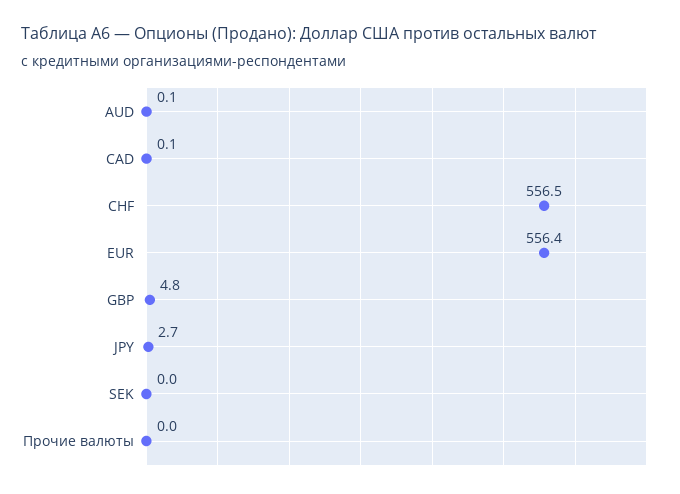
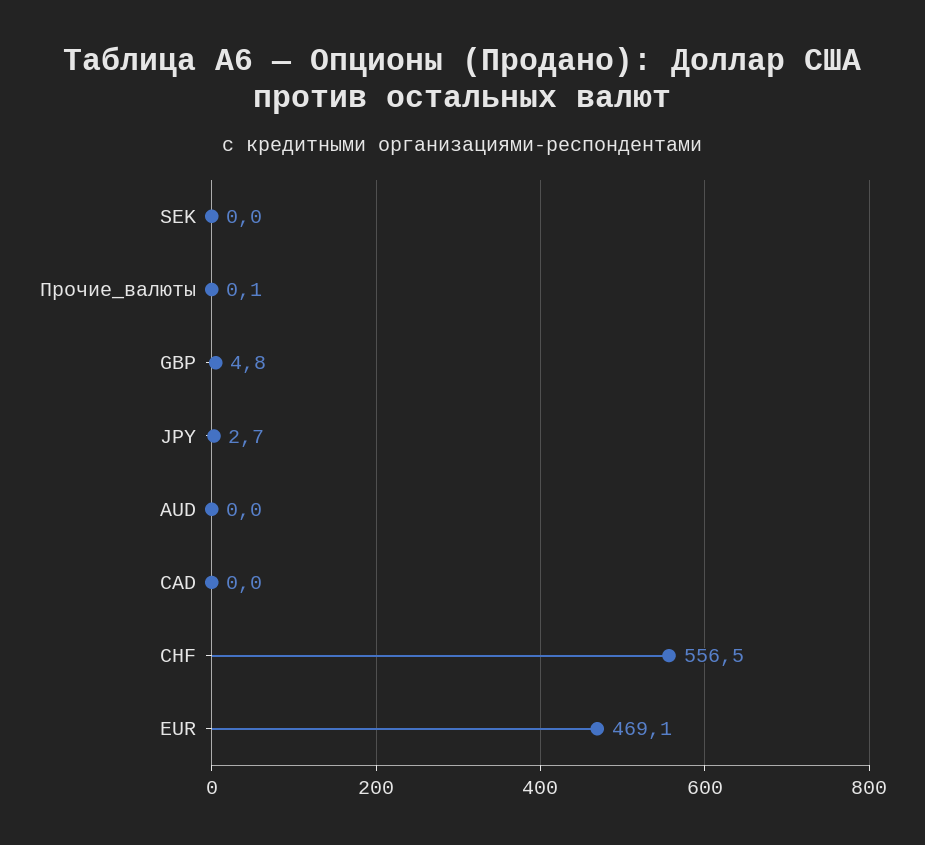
  {
-   "AUD": 0.1,
+   "AUD": 0,
-   "CAD": 0.1,
+   "CAD": 0,
    "CHF": 556.5,
-   "EUR": 556.4,
+   "EUR": 469.1,
    "GBP": 4.8,
    "JPY": 2.7,
    "SEK": 0,
-   "Прочие валюты": 0
+   "Прочие валюты": 0.1
  }

